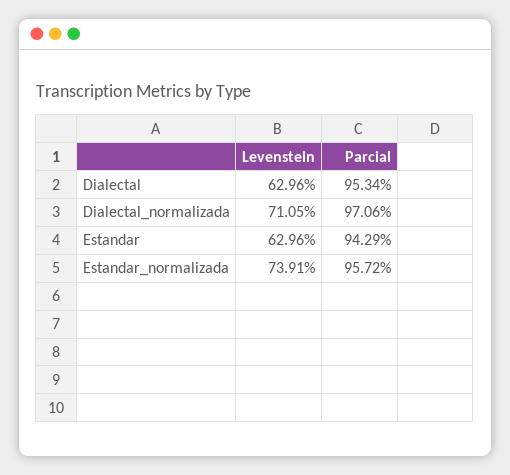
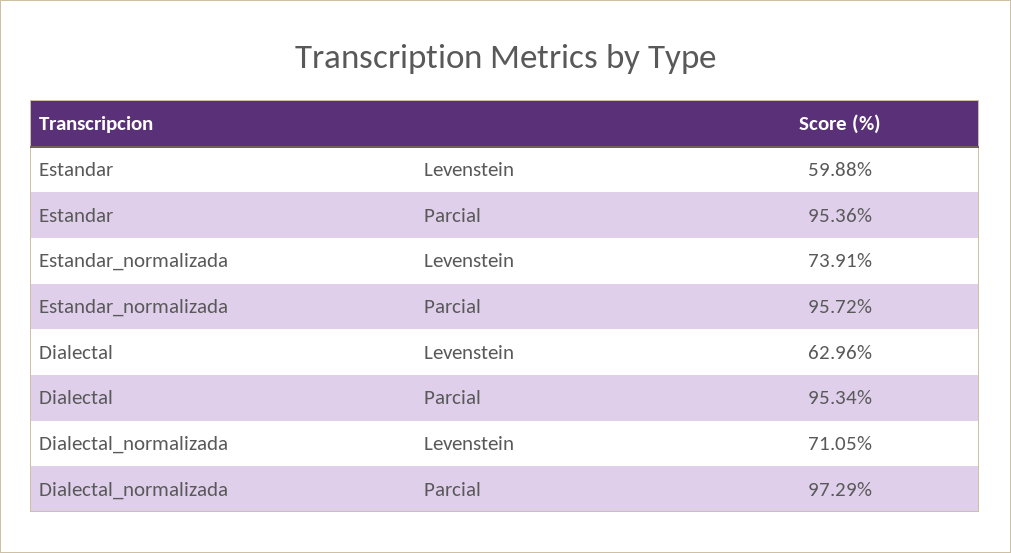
  {
    "Levenstein": {
      "Dialectal": 62.96,
      "Dialectal_normalizada": 71.05,
-     "Estandar": 62.96,
+     "Estandar": 59.88,
      "Estandar_normalizada": 73.91
    },
    "Parcial": {
      "Dialectal": 95.34,
-     "Dialectal_normalizada": 97.06,
+     "Dialectal_normalizada": 97.29,
-     "Estandar": 94.29,
+     "Estandar": 95.36,
      "Estandar_normalizada": 95.72
    }
  }

